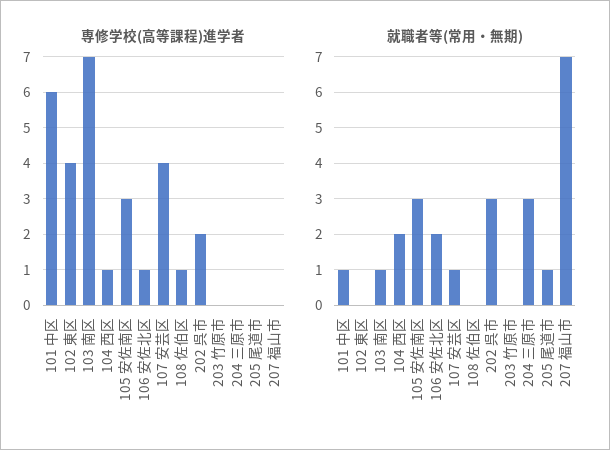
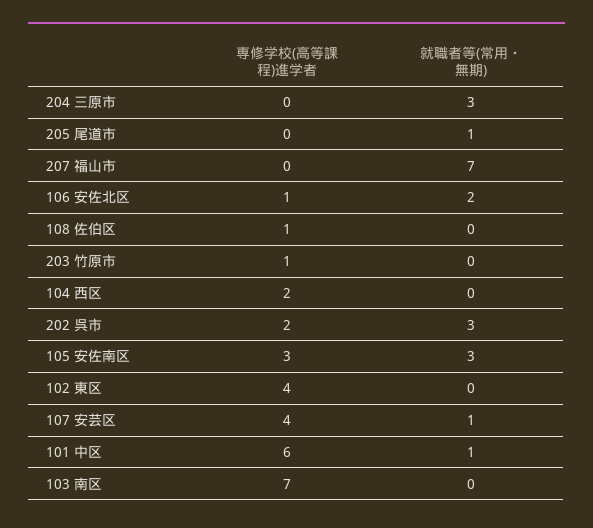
  {
    "専修学校(高等課程)進学者": {
      "101 中区": 6,
      "102 東区": 4,
      "103 南区": 7,
-     "104 西区": 1,
+     "104 西区": 2,
      "105 安佐南区": 3,
      "106 安佐北区": 1,
      "107 安芸区": 4,
      "108 佐伯区": 1,
      "202 呉市": 2,
-     "203 竹原市": 0,
+     "203 竹原市": 1,
      "204 三原市": 0,
      "205 尾道市": 0,
      "207 福山市": 0
    },
    "就職者等(常用・無期)": {
      "101 中区": 1,
      "102 東区": 0,
-     "103 南区": 1,
+     "103 南区": 0,
-     "104 西区": 2,
+     "104 西区": 0,
      "105 安佐南区": 3,
      "106 安佐北区": 2,
      "107 安芸区": 1,
      "108 佐伯区": 0,
      "202 呉市": 3,
      "203 竹原市": 0,
      "204 三原市": 3,
      "205 尾道市": 1,
      "207 福山市": 7
    }
  }

